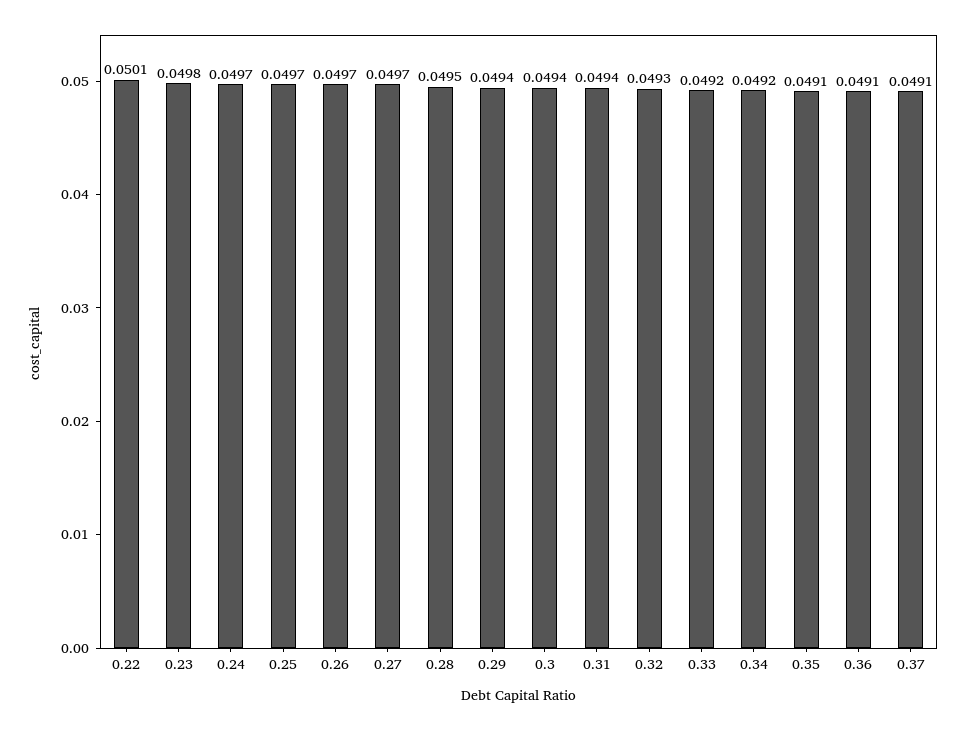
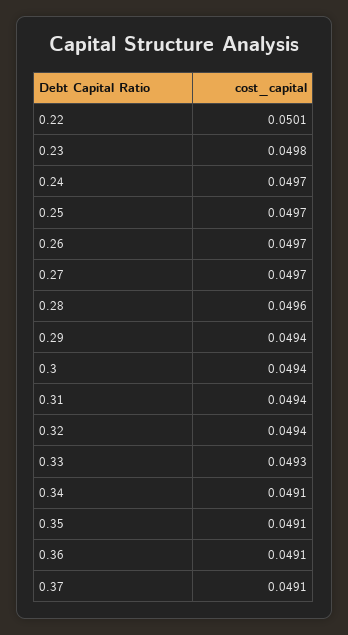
  {
    "0.22": 0.0501,
    "0.23": 0.0498,
    "0.24": 0.0497,
    "0.25": 0.0497,
    "0.26": 0.0497,
    "0.27": 0.0497,
-   "0.28": 0.0495,
+   "0.28": 0.0496,
    "0.29": 0.0494,
    "0.3": 0.0494,
    "0.31": 0.0494,
-   "0.32": 0.0493,
+   "0.32": 0.0494,
-   "0.33": 0.0492,
+   "0.33": 0.0493,
-   "0.34": 0.0492,
+   "0.34": 0.0491,
    "0.35": 0.0491,
    "0.36": 0.0491,
    "0.37": 0.0491
  }

